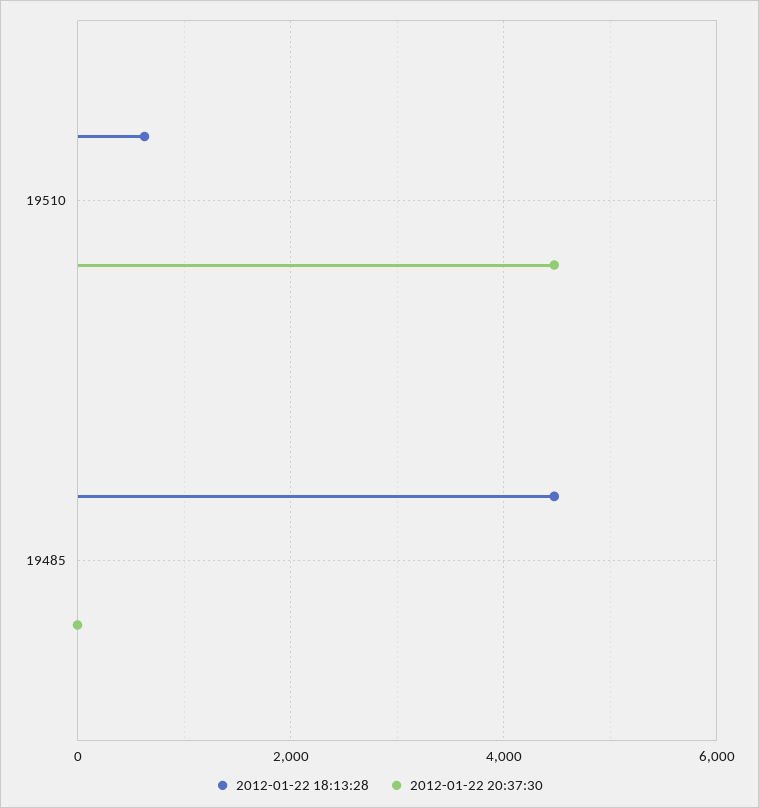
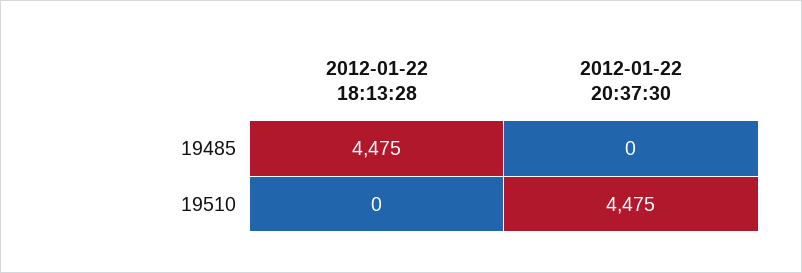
  {
    "2012-01-22 18:13:28": {
-     "19510": 600,
+     "19510": 0,
      "19485": 4475
    },
    "2012-01-22 20:37:30": {
      "19510": 4475,
      "19485": 0
    }
  }

